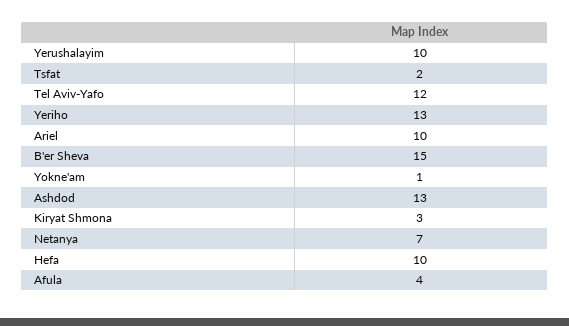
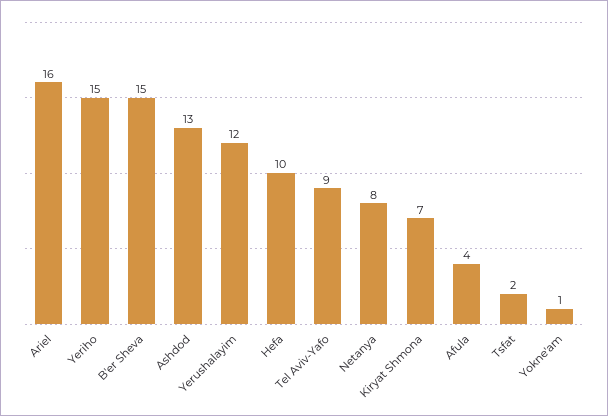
  {
-   "Yerushalayim": 10,
+   "Yerushalayim": 12,
    "Tsfat": 2,
-   "Tel Aviv-Yafo": 12,
+   "Tel Aviv-Yafo": 9,
-   "Yeriho": 13,
+   "Yeriho": 15,
-   "Ariel": 10,
+   "Ariel": 16,
    "B'er Sheva": 15,
    "Yokne'am": 1,
    "Ashdod": 13,
-   "Kiryat Shmona": 3,
+   "Kiryat Shmona": 7,
-   "Netanya": 7,
+   "Netanya": 8,
    "Hefa": 10,
    "Afula": 4
  }

